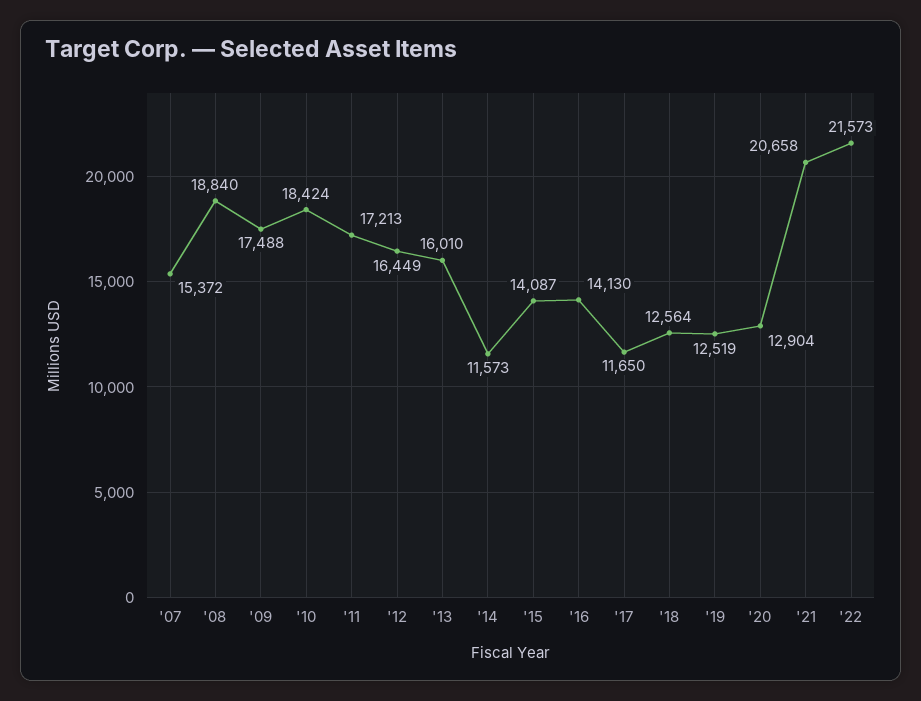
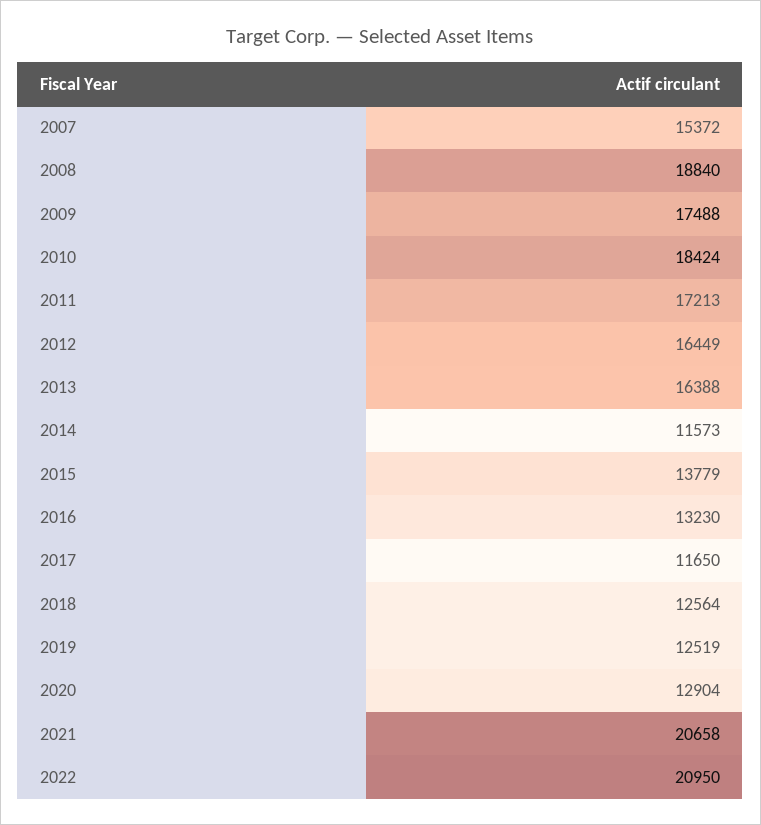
  {
    "'07": 15372,
    "'08": 18840,
    "'09": 17488,
    "'10": 18424,
    "'11": 17213,
    "'12": 16449,
-   "'13": 16010,
+   "'13": 16388,
    "'14": 11573,
-   "'15": 14087,
+   "'15": 13779,
-   "'16": 14130,
+   "'16": 13230,
    "'17": 11650,
    "'18": 12564,
    "'19": 12519,
    "'20": 12904,
    "'21": 20658,
-   "'22": 21573
+   "'22": 20950
  }

